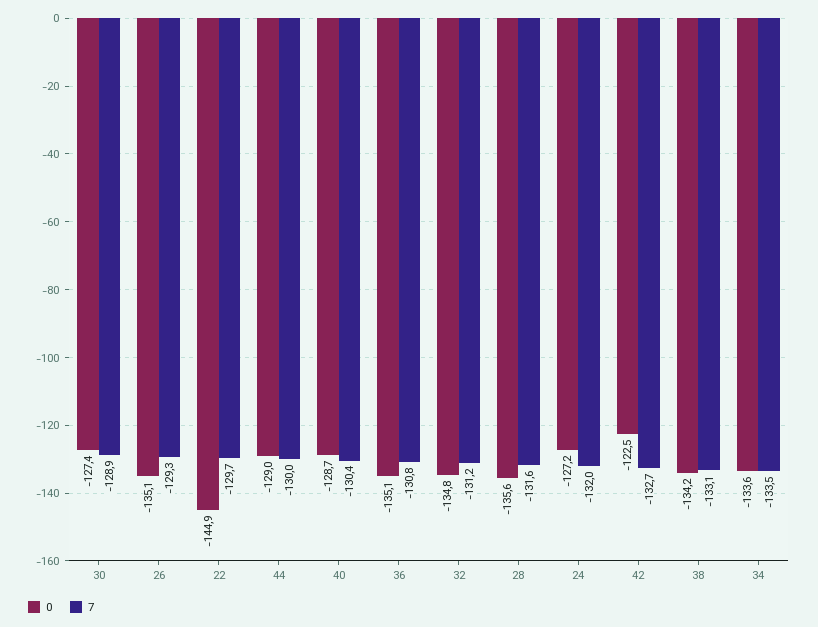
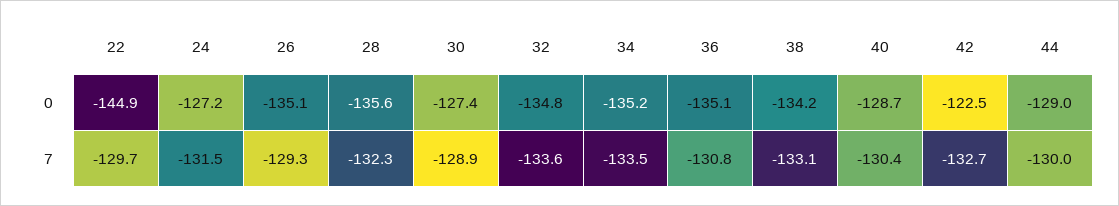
  {
    "0": {
      "30": -127.4,
      "26": -135.1,
      "22": -144.9,
      "44": -129,
      "40": -128.7,
      "36": -135.1,
      "32": -134.8,
      "28": -135.6,
      "24": -127.2,
      "42": -122.5,
      "38": -134.2,
-     "34": -133.6
+     "34": -135.2
    },
    "7": {
      "30": -128.9,
      "26": -129.3,
      "22": -129.7,
      "44": -130,
      "40": -130.4,
      "36": -130.8,
-     "32": -131.2,
+     "32": -133.6,
-     "28": -131.6,
+     "28": -132.3,
-     "24": -132,
+     "24": -131.5,
      "42": -132.7,
      "38": -133.1,
      "34": -133.5
    }
  }

